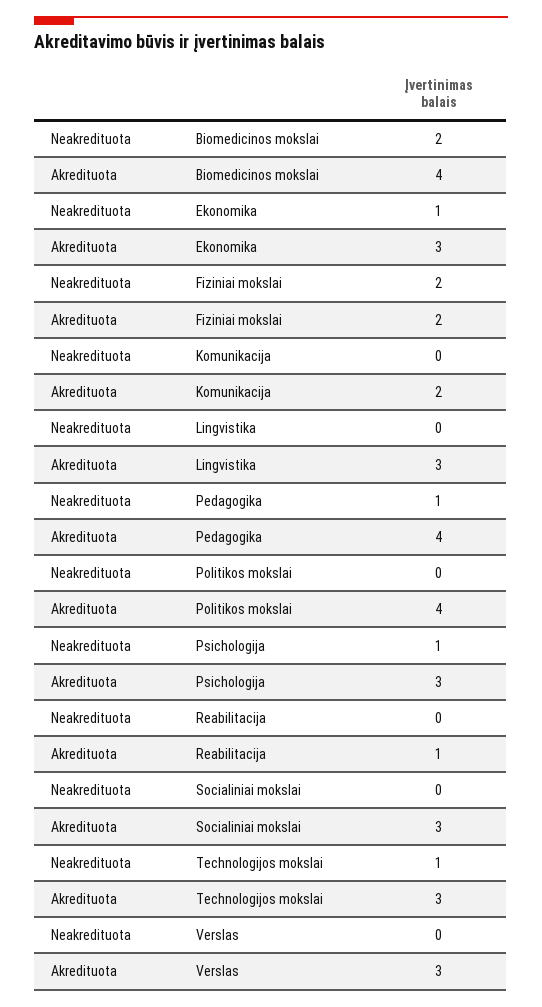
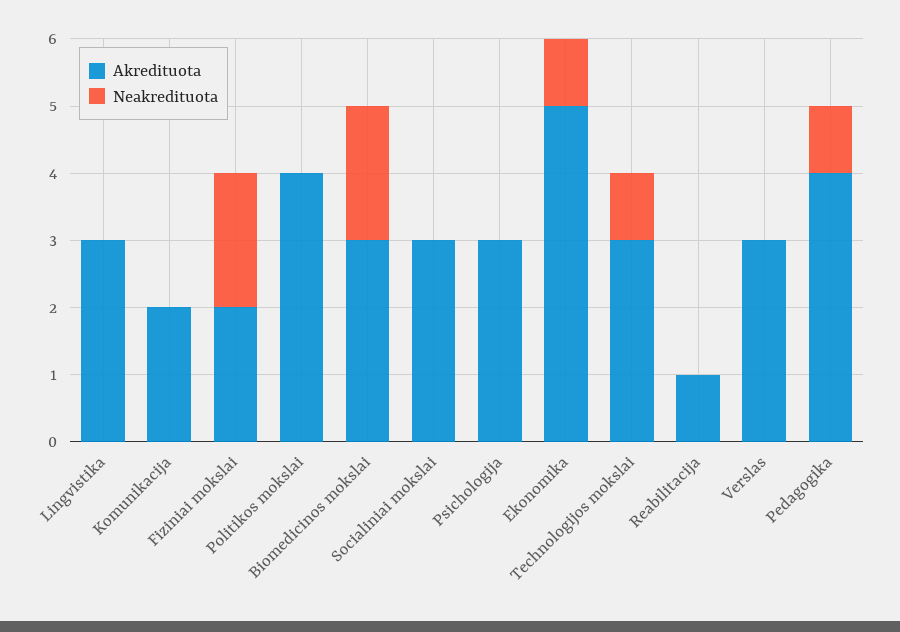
  {
    "Neakredituota": {
      "Biomedicinos mokslai": 2,
      "Ekonomika": 1,
      "Fiziniai mokslai": 2,
      "Komunikacija": 0,
      "Lingvistika": 0,
      "Pedagogika": 1,
      "Politikos mokslai": 0,
-     "Psichologija": 1,
+     "Psichologija": 0,
      "Reabilitacija": 0,
      "Socialiniai mokslai": 0,
      "Technologijos mokslai": 1,
      "Verslas": 0
    },
    "Akredituota": {
-     "Biomedicinos mokslai": 4,
+     "Biomedicinos mokslai": 3,
-     "Ekonomika": 3,
+     "Ekonomika": 5,
      "Fiziniai mokslai": 2,
      "Komunikacija": 2,
      "Lingvistika": 3,
      "Pedagogika": 4,
      "Politikos mokslai": 4,
      "Psichologija": 3,
      "Reabilitacija": 1,
      "Socialiniai mokslai": 3,
      "Technologijos mokslai": 3,
      "Verslas": 3
    }
  }

